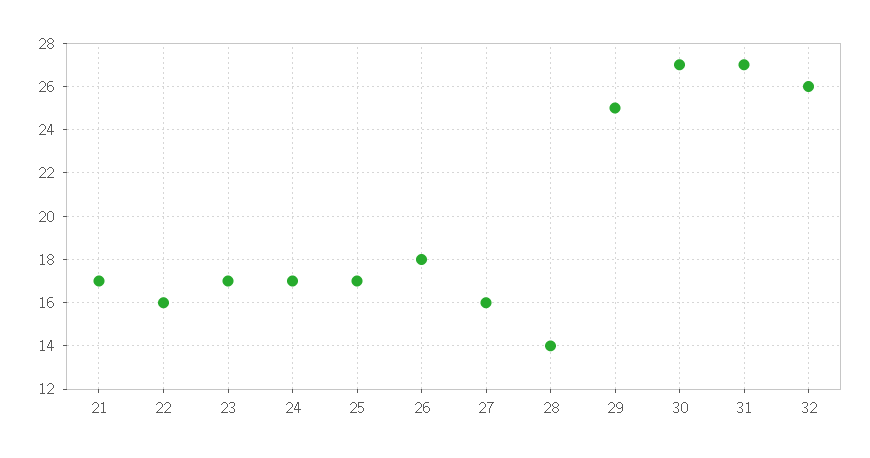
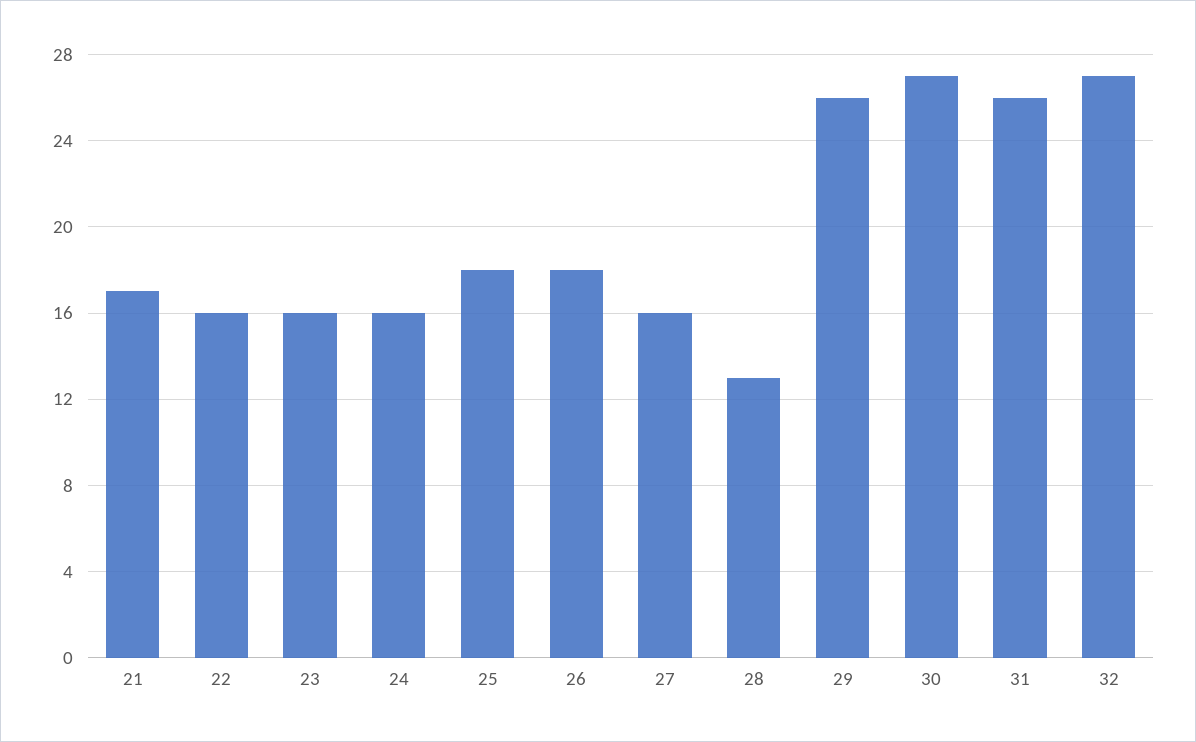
  {
    "21": 17,
    "22": 16,
-   "23": 17,
+   "23": 16,
-   "24": 17,
+   "24": 16,
-   "25": 17,
+   "25": 18,
    "26": 18,
    "27": 16,
-   "28": 14,
+   "28": 13,
-   "29": 25,
+   "29": 26,
    "30": 27,
-   "31": 27,
+   "31": 26,
-   "32": 26
+   "32": 27
  }

